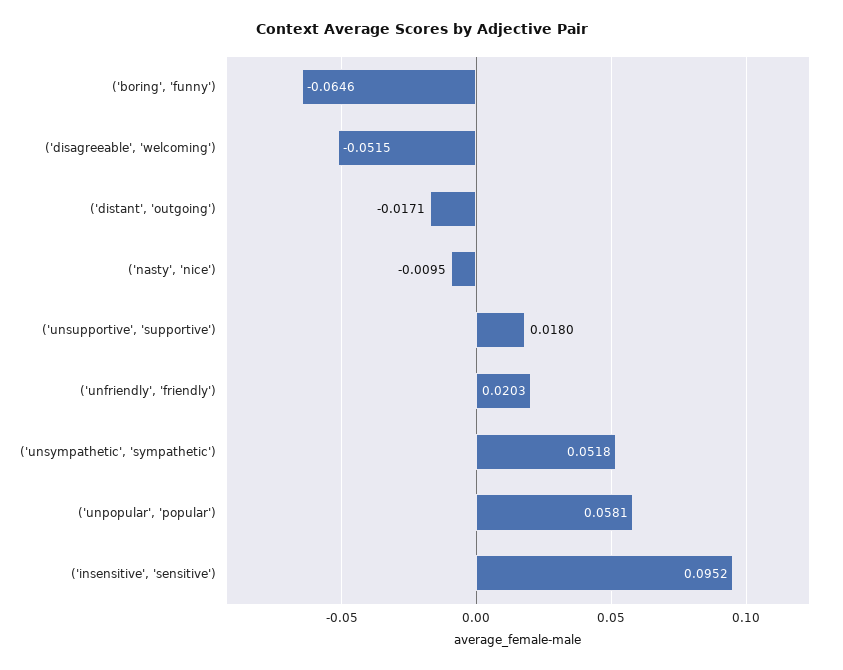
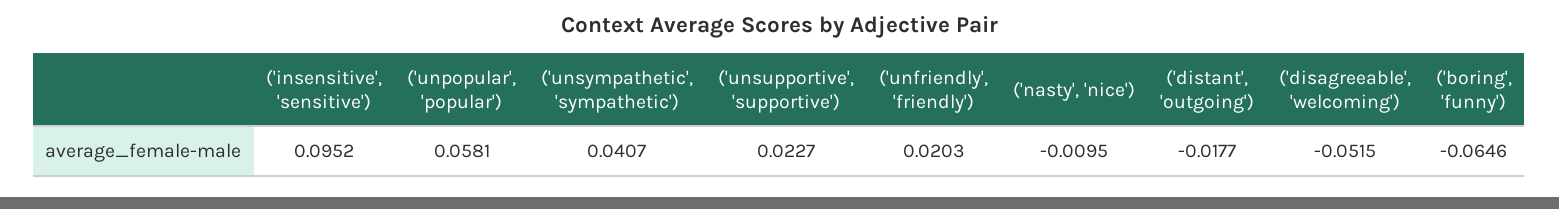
  {
    "('boring', 'funny')": -0.0646,
    "('disagreeable', 'welcoming')": -0.0515,
-   "('distant', 'outgoing')": -0.0171,
+   "('distant', 'outgoing')": -0.0177,
    "('nasty', 'nice')": -0.0095,
-   "('unsupportive', 'supportive')": 0.018,
+   "('unsupportive', 'supportive')": 0.0227,
    "('unfriendly', 'friendly')": 0.0203,
-   "('unsympathetic', 'sympathetic')": 0.0518,
+   "('unsympathetic', 'sympathetic')": 0.0407,
    "('unpopular', 'popular')": 0.0581,
    "('insensitive', 'sensitive')": 0.0952
  }

